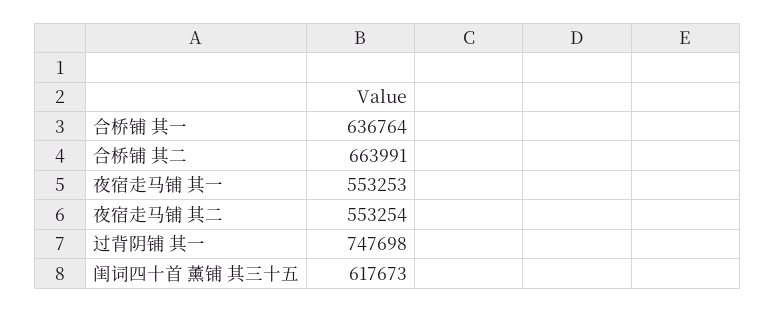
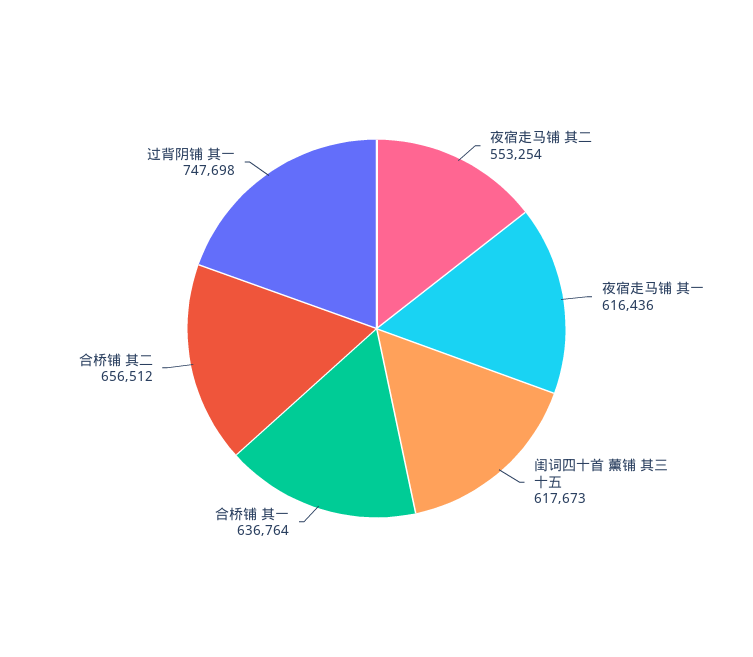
  {
    "合桥铺 其一": 636764,
-   "合桥铺 其二": 663991,
+   "合桥铺 其二": 656512,
-   "夜宿走马铺 其一": 553253,
+   "夜宿走马铺 其一": 616436,
    "夜宿走马铺 其二": 553254,
    "过背阴铺 其一": 747698,
    "闺词四十首 薰铺 其三十五": 617673
  }

